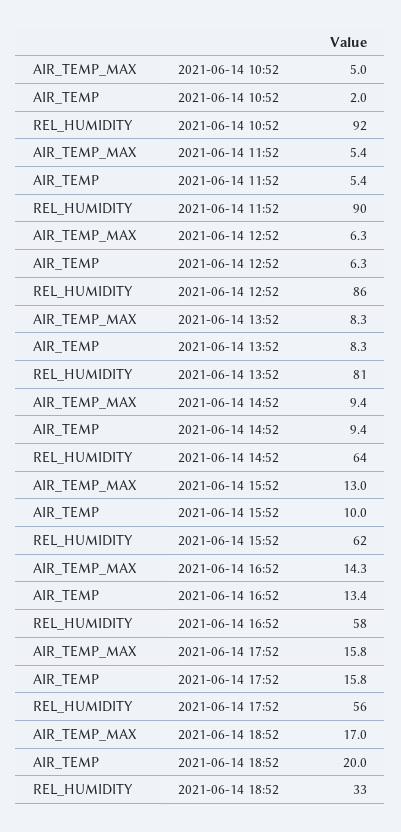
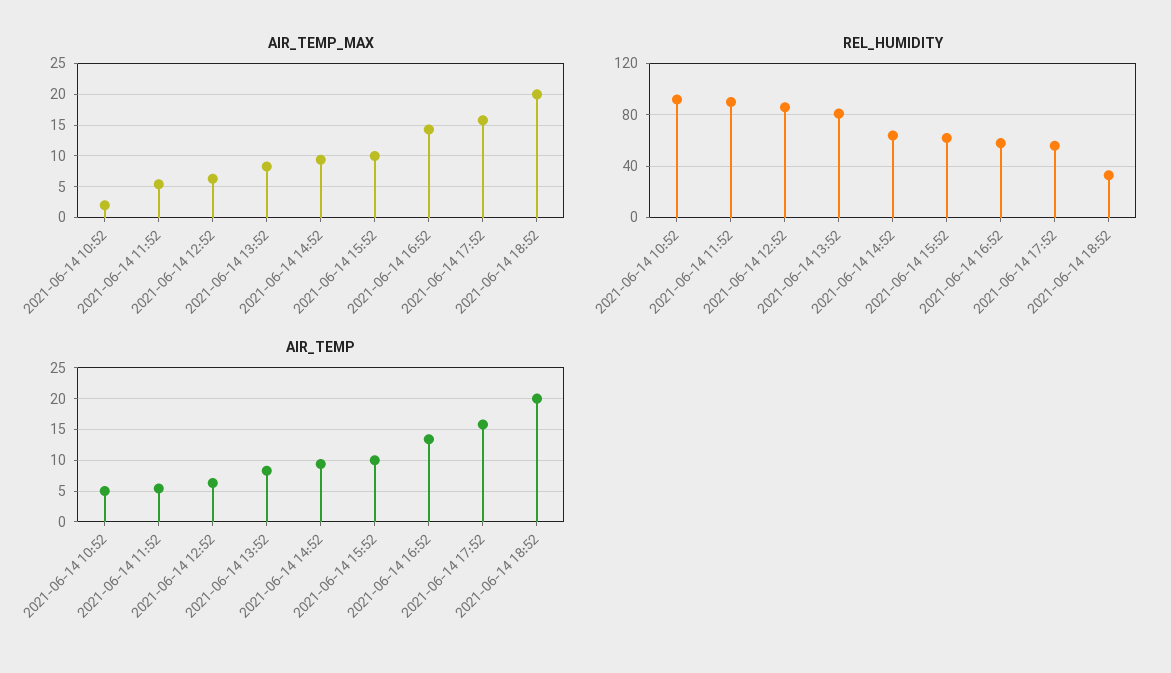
  {
    "AIR_TEMP_MAX": {
-     "2021-06-14 10:52": 5,
+     "2021-06-14 10:52": 2,
      "2021-06-14 11:52": 5.4,
      "2021-06-14 12:52": 6.3,
      "2021-06-14 13:52": 8.3,
      "2021-06-14 14:52": 9.4,
-     "2021-06-14 15:52": 13,
+     "2021-06-14 15:52": 10,
      "2021-06-14 16:52": 14.3,
      "2021-06-14 17:52": 15.8,
-     "2021-06-14 18:52": 17
+     "2021-06-14 18:52": 20
    },
    "AIR_TEMP": {
-     "2021-06-14 10:52": 2,
+     "2021-06-14 10:52": 5,
      "2021-06-14 11:52": 5.4,
      "2021-06-14 12:52": 6.3,
      "2021-06-14 13:52": 8.3,
      "2021-06-14 14:52": 9.4,
      "2021-06-14 15:52": 10,
      "2021-06-14 16:52": 13.4,
      "2021-06-14 17:52": 15.8,
      "2021-06-14 18:52": 20
    },
    "REL_HUMIDITY": {
      "2021-06-14 10:52": 92,
      "2021-06-14 11:52": 90,
      "2021-06-14 12:52": 86,
      "2021-06-14 13:52": 81,
      "2021-06-14 14:52": 64,
      "2021-06-14 15:52": 62,
      "2021-06-14 16:52": 58,
      "2021-06-14 17:52": 56,
      "2021-06-14 18:52": 33
    }
  }

